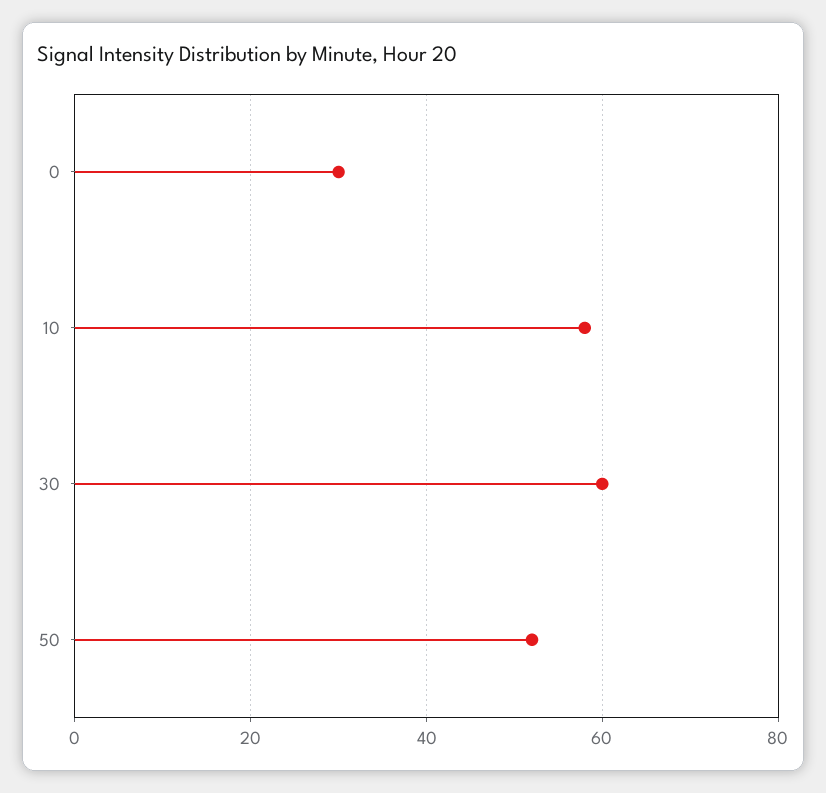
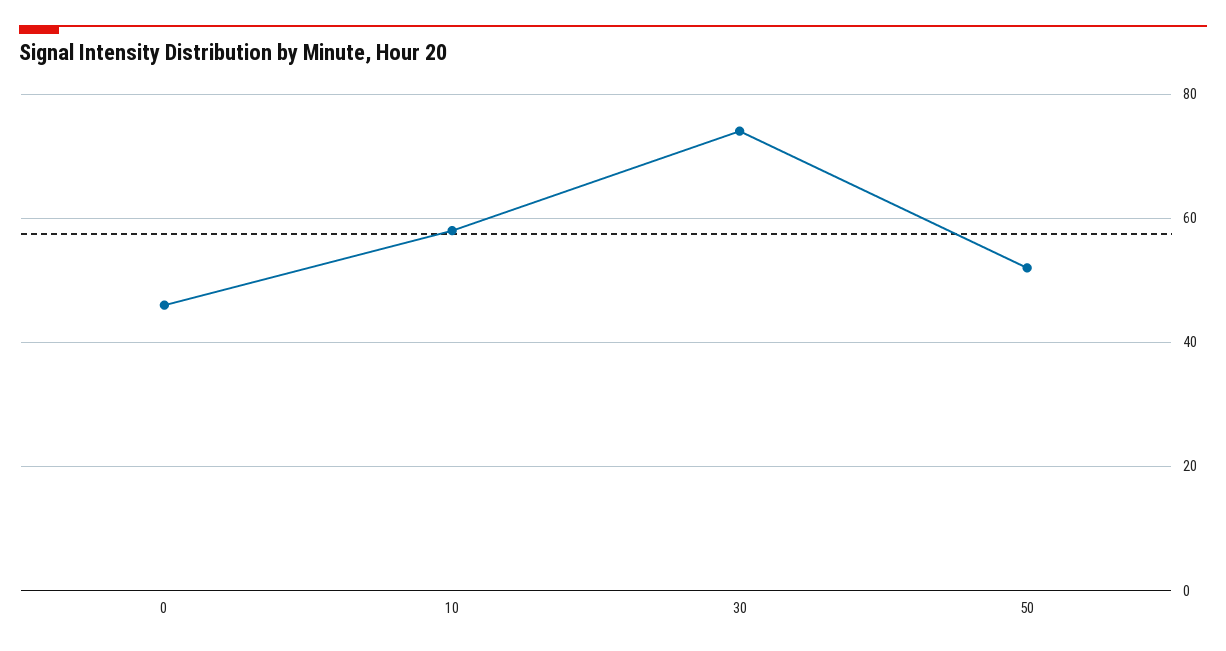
  {
-   "0": 30,
+   "0": 45,
    "10": 60,
-   "30": 60,
+   "30": 75,
    "50": 50
  }

